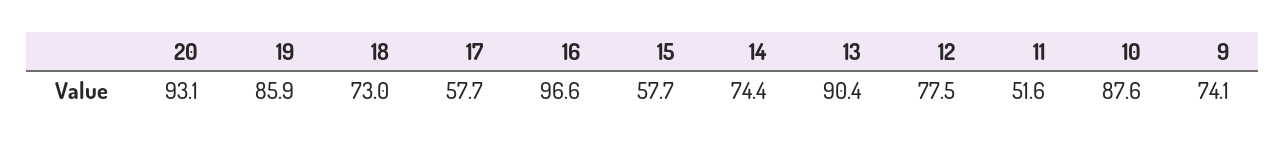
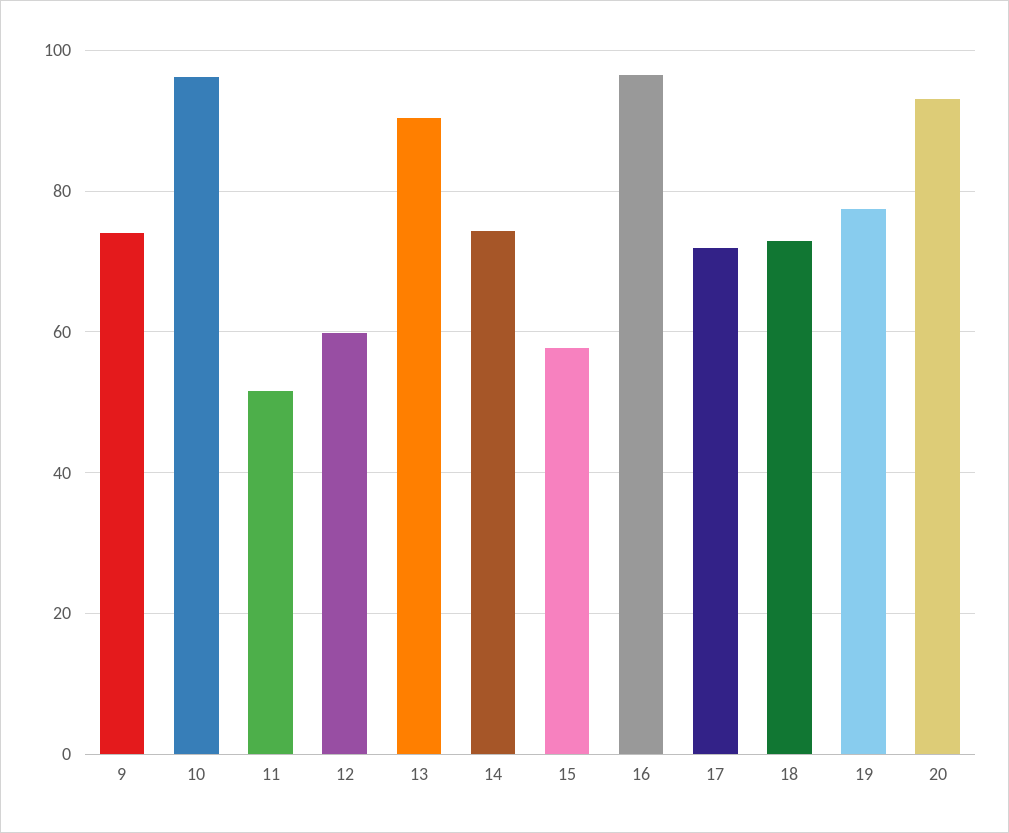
  {
    "20": 93.1,
-   "19": 85.9,
+   "19": 78,
    "18": 73,
-   "17": 57.7,
+   "17": 72,
    "16": 96.6,
    "15": 57.7,
    "14": 74.4,
    "13": 90.4,
-   "12": 77.5,
+   "12": 60,
    "11": 51.6,
-   "10": 87.6,
+   "10": 96,
    "9": 74.1
  }

